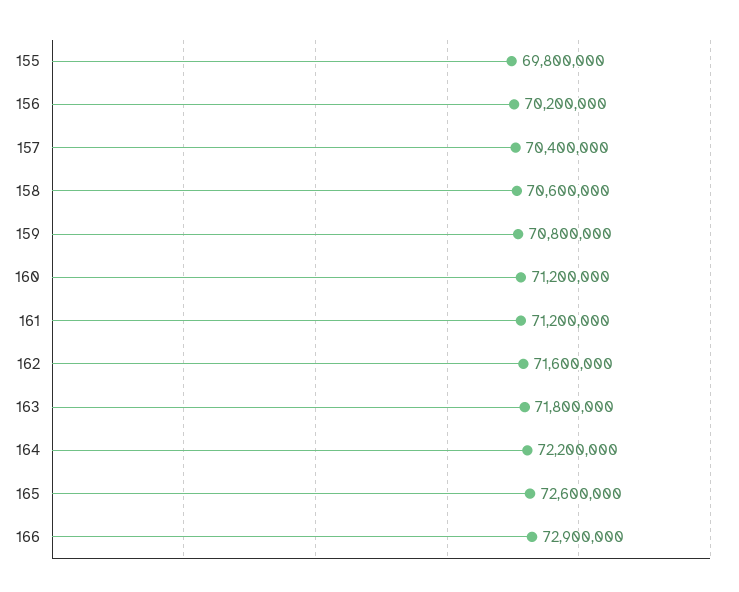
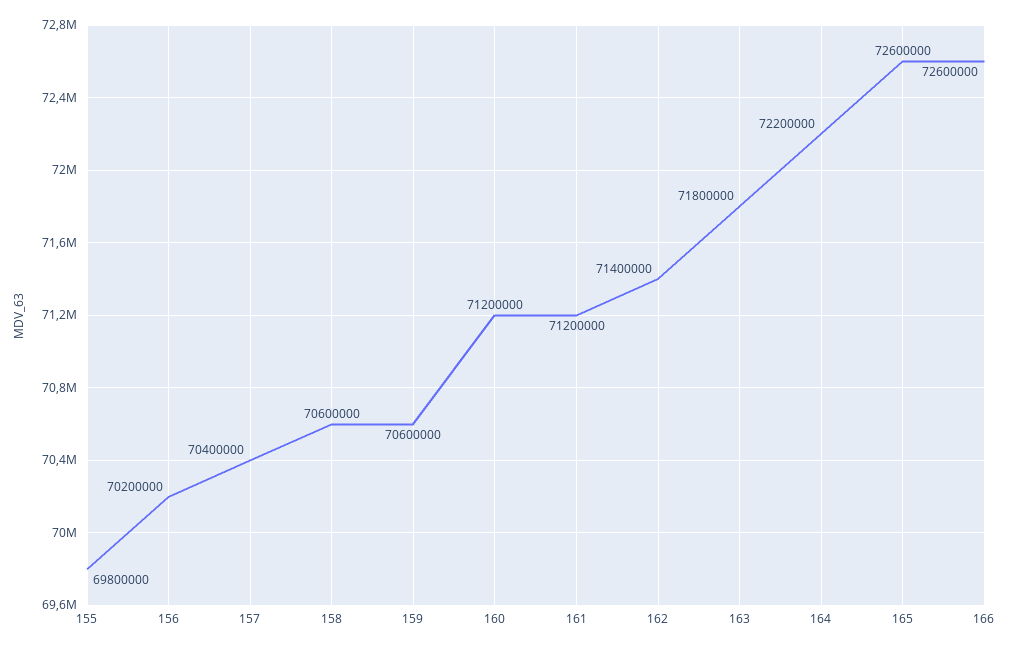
  {
    "155": 69800000,
    "156": 70200000,
    "157": 70400000,
    "158": 70600000,
-   "159": 70800000,
+   "159": 70600000,
    "160": 71200000,
    "161": 71200000,
-   "162": 71600000,
+   "162": 71400000,
    "163": 71800000,
    "164": 72200000,
    "165": 72600000,
-   "166": 72900000
+   "166": 72600000
  }

